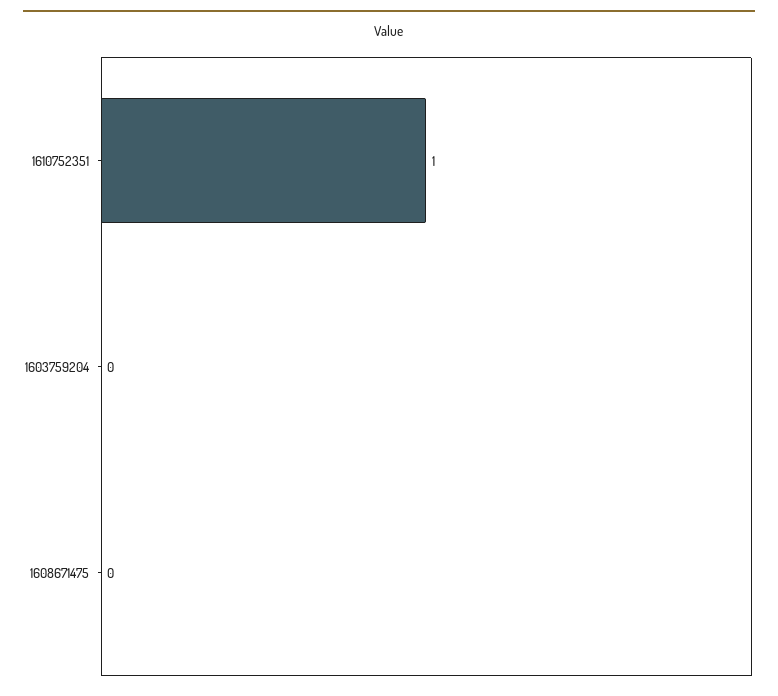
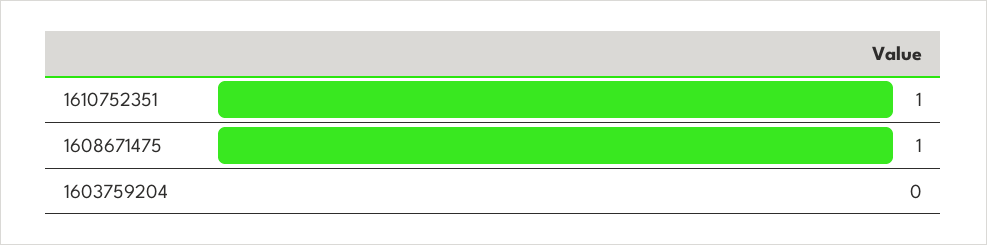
  {
    "1610752351": 1,
    "1603759204": 0,
-   "1608671475": 0
+   "1608671475": 1
  }

